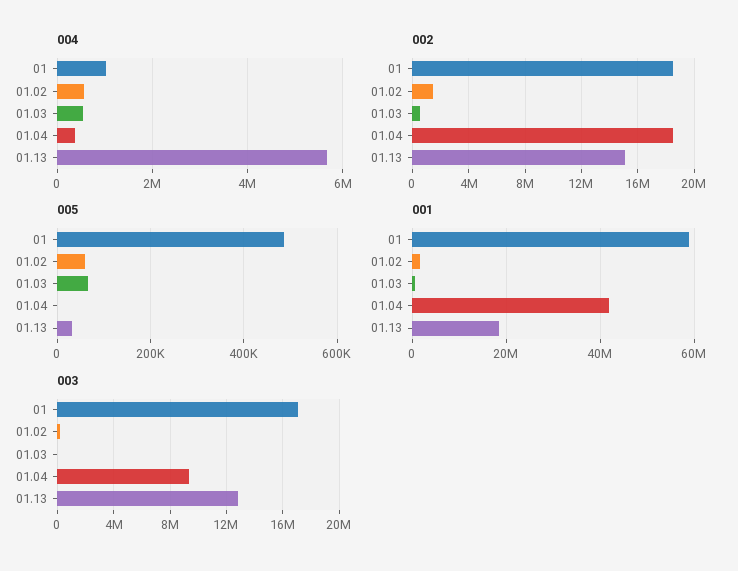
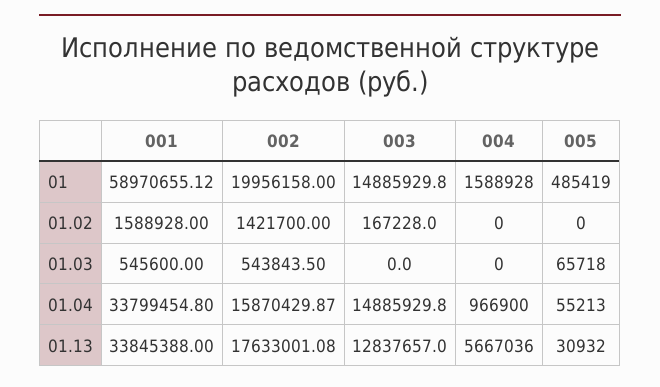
  {
    "004": {
-     "01": 1000000,
+     "01": 1588928,
-     "01.02": 600000,
+     "01.02": 0,
-     "01.03": 600000,
+     "01.03": 0,
-     "01.04": 400000,
+     "01.04": 966900,
      "01.13": 5667036
    },
    "002": {
-     "01": 18500000,
+     "01": 19956158,
      "01.02": 1421700,
      "01.03": 543843.5,
-     "01.04": 18500000,
+     "01.04": 15870429.87,
-     "01.13": 15000000
+     "01.13": 17633001.08
    },
    "005": {
      "01": 485419,
-     "01.02": 60000,
+     "01.02": 0,
      "01.03": 65718,
-     "01.04": 0,
+     "01.04": 55213,
      "01.13": 30932
    },
    "001": {
      "01": 58970655.12,
      "01.02": 1588928,
      "01.03": 545600,
-     "01.04": 42000000,
+     "01.04": 33799454.8,
-     "01.13": 18000000
+     "01.13": 33845388
    },
    "003": {
-     "01": 17000000,
+     "01": 14885929.8,
      "01.02": 167228,
      "01.03": 0,
-     "01.04": 9500000,
+     "01.04": 14885929.8,
      "01.13": 12837657
    }
  }

